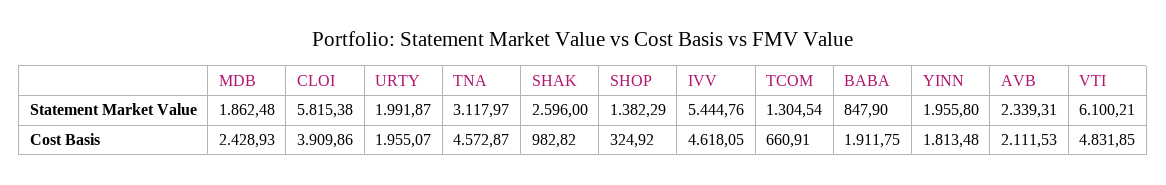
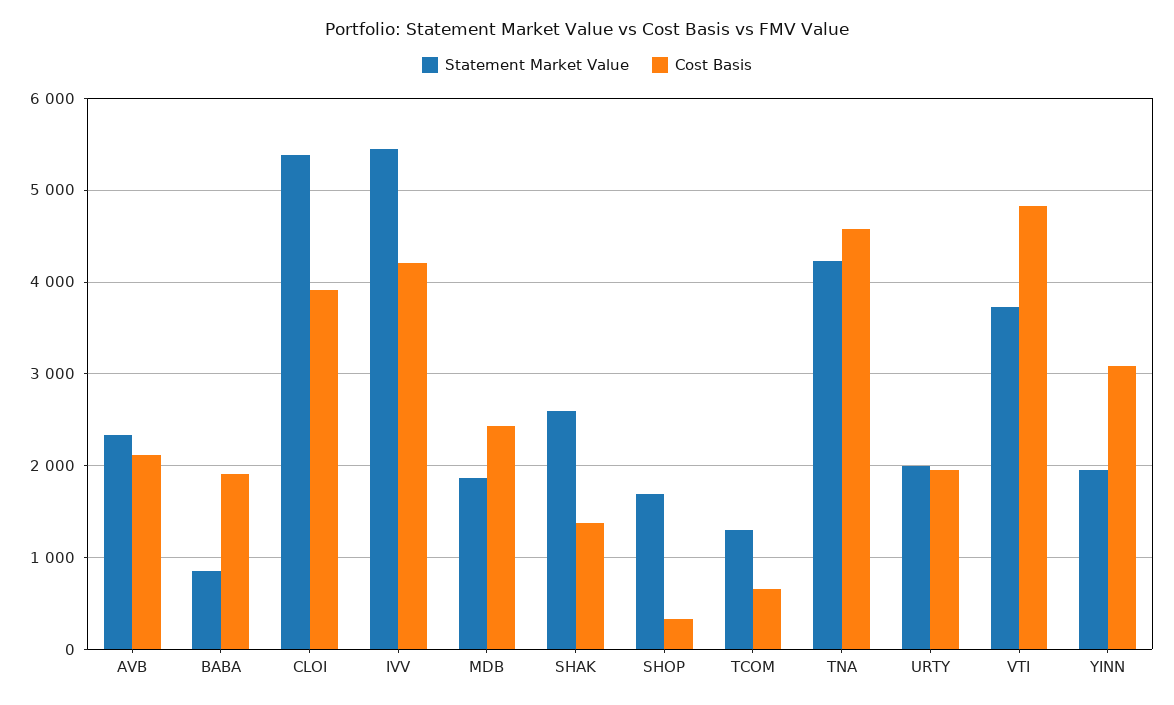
  {
    "Statement Market Value": {
      "MDB": 1862.48,
-     "CLOI": 5815.38,
+     "CLOI": 5400,
      "URTY": 1991.87,
-     "TNA": 3117.97,
+     "TNA": 4200,
      "SHAK": 2596,
-     "SHOP": 1382.29,
+     "SHOP": 1700,
      "IVV": 5444.76,
      "TCOM": 1304.54,
      "BABA": 847.9,
      "YINN": 1955.8,
      "AVB": 2339.31,
-     "VTI": 6100.21
+     "VTI": 3700
    },
    "Cost Basis": {
      "MDB": 2428.93,
      "CLOI": 3909.86,
      "URTY": 1955.07,
      "TNA": 4572.87,
-     "SHAK": 982.82,
+     "SHAK": 1400,
      "SHOP": 324.92,
-     "IVV": 4618.05,
+     "IVV": 4200,
      "TCOM": 660.91,
      "BABA": 1911.75,
-     "YINN": 1813.48,
+     "YINN": 3100,
      "AVB": 2111.53,
      "VTI": 4831.85
    }
  }

